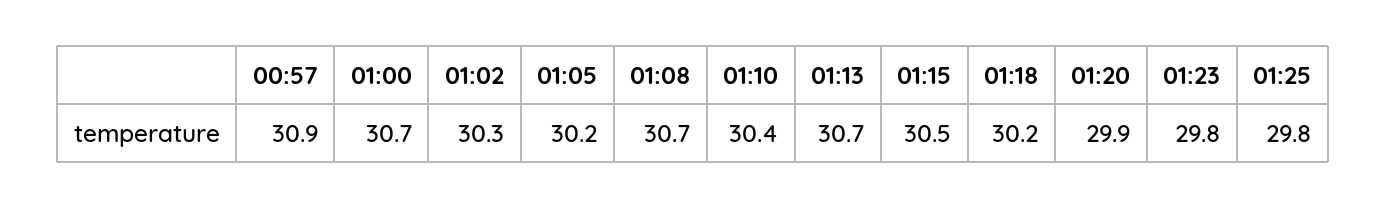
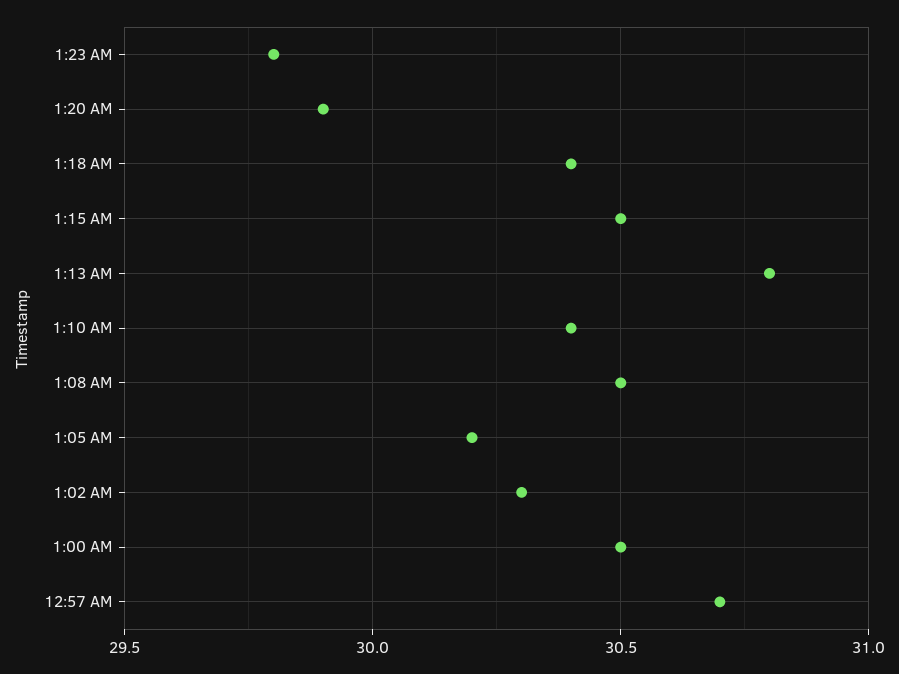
  {
-   "00:57": 30.9,
+   "00:57": 30.7,
-   "01:00": 30.7,
+   "01:00": 30.5,
    "01:02": 30.3,
    "01:05": 30.2,
-   "01:08": 30.7,
+   "01:08": 30.5,
    "01:10": 30.4,
-   "01:13": 30.7,
+   "01:13": 30.8,
    "01:15": 30.5,
-   "01:18": 30.2,
+   "01:18": 30.4,
    "01:20": 29.9,
-   "01:23": 29.8,
+   "01:23": 29.8
-   "01:25": 29.8
  }

